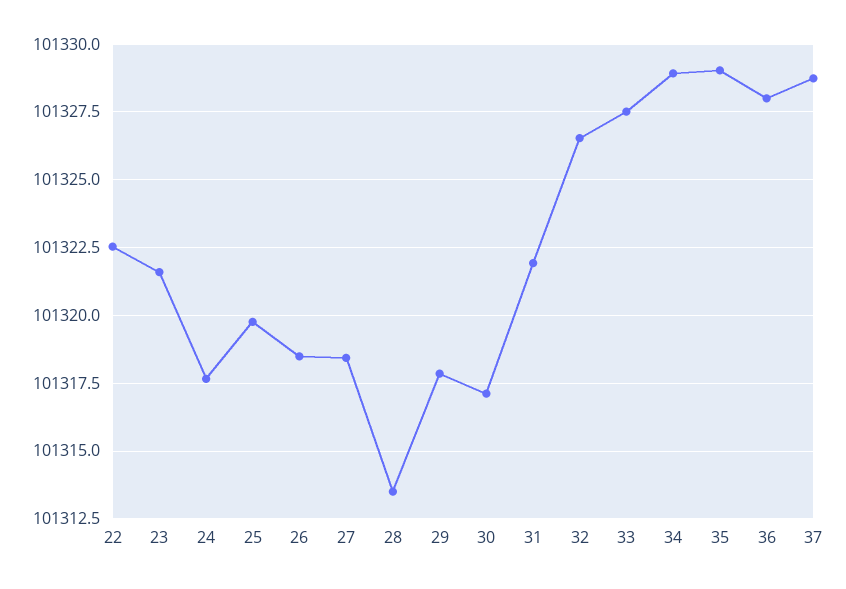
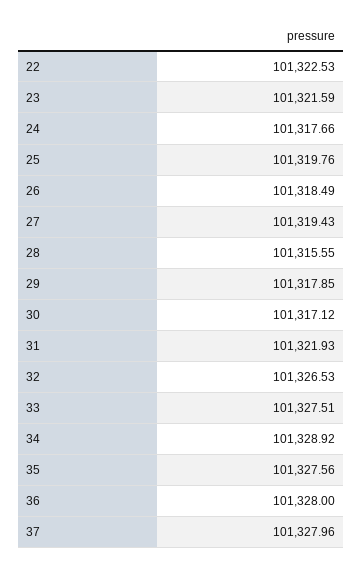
  {
    "22": 101322.53,
    "23": 101321.59,
    "24": 101317.66,
    "25": 101319.76,
    "26": 101318.49,
-   "27": 101318.5,
+   "27": 101319.43,
-   "28": 101313.5,
+   "28": 101315.55,
    "29": 101317.85,
    "30": 101317.12,
    "31": 101321.93,
    "32": 101326.53,
    "33": 101327.51,
    "34": 101328.92,
-   "35": 101329,
+   "35": 101327.56,
    "36": 101328,
-   "37": 101328.75
+   "37": 101327.96
  }

